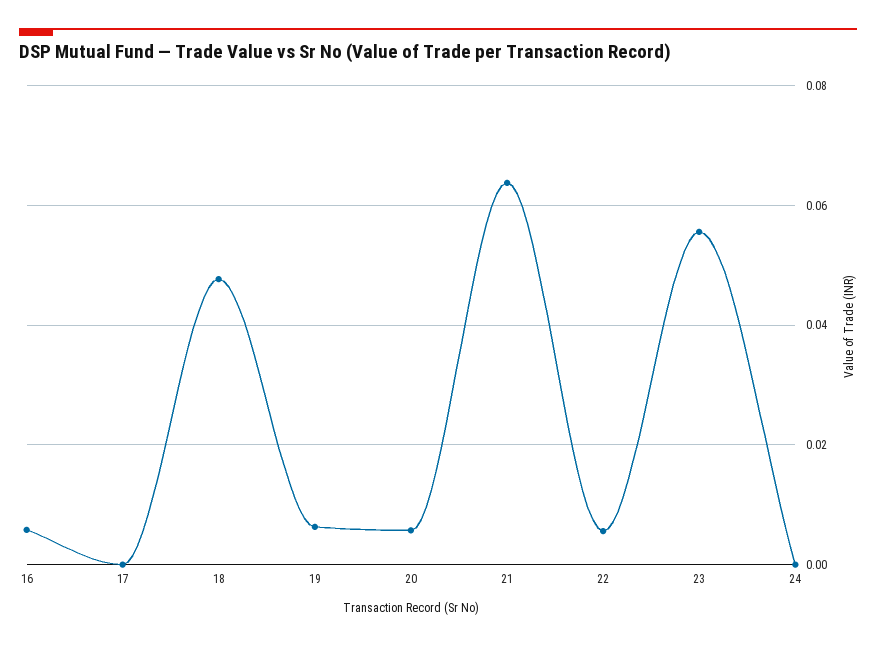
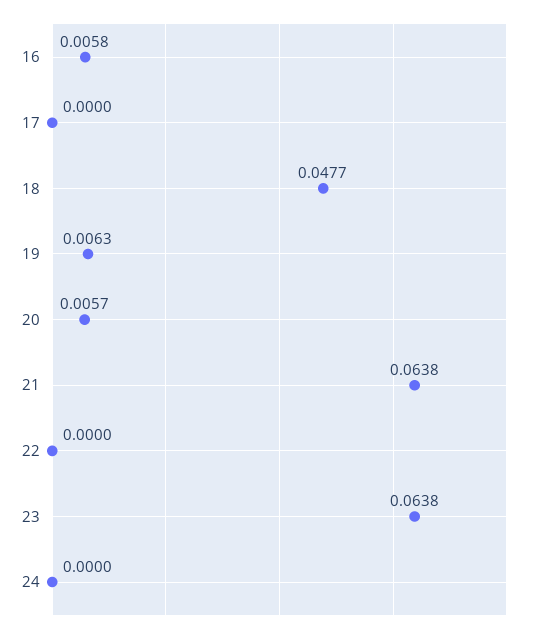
  {
    "16": 0.0058,
    "17": 0,
    "18": 0.0477,
    "19": 0.0063,
    "20": 0.0057,
    "21": 0.0638,
-   "22": 0.006,
+   "22": 0,
-   "23": 0.056,
+   "23": 0.0638,
    "24": 0
  }

